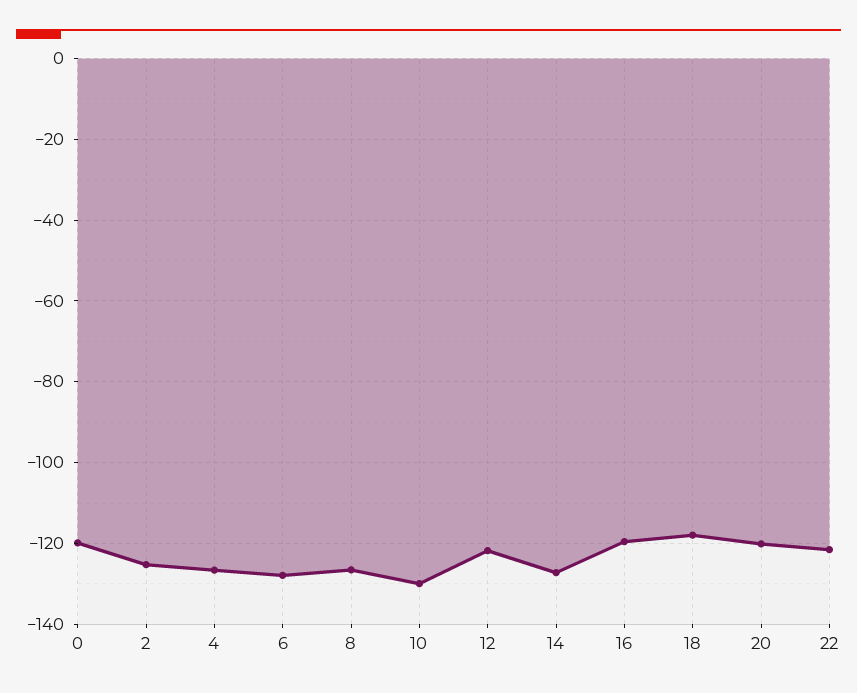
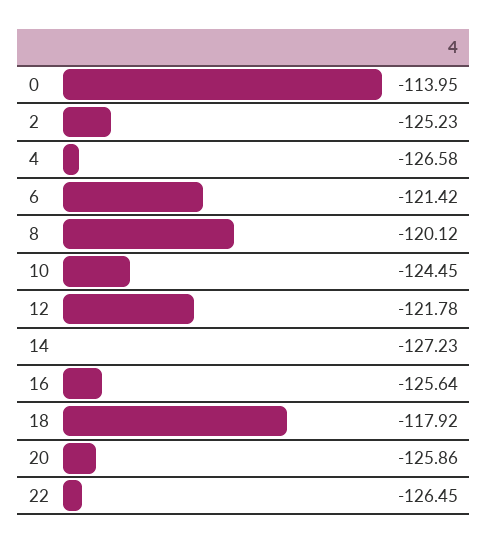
  {
-   "0": -120,
+   "0": -113.95,
    "2": -125.23,
    "4": -126.58,
-   "6": -128,
+   "6": -121.42,
-   "8": -126,
+   "8": -120.12,
-   "10": -130,
+   "10": -124.45,
    "12": -121.78,
    "14": -127.23,
-   "16": -120,
+   "16": -125.64,
    "18": -117.92,
-   "20": -120,
+   "20": -125.86,
-   "22": -122
+   "22": -126.45
  }

